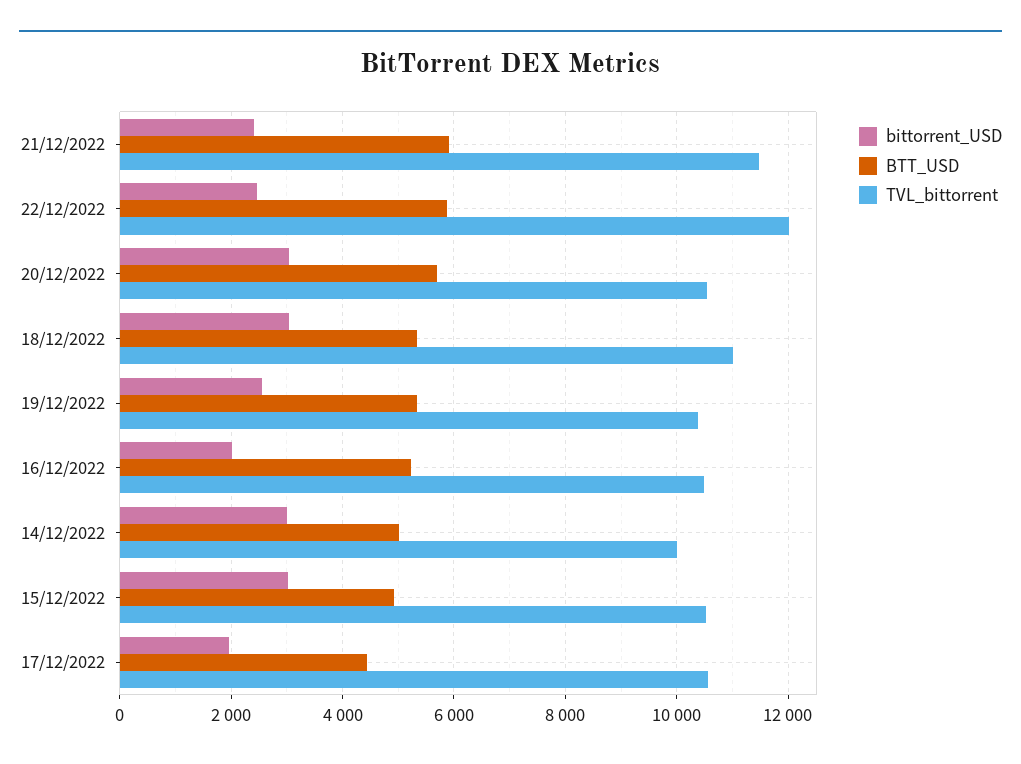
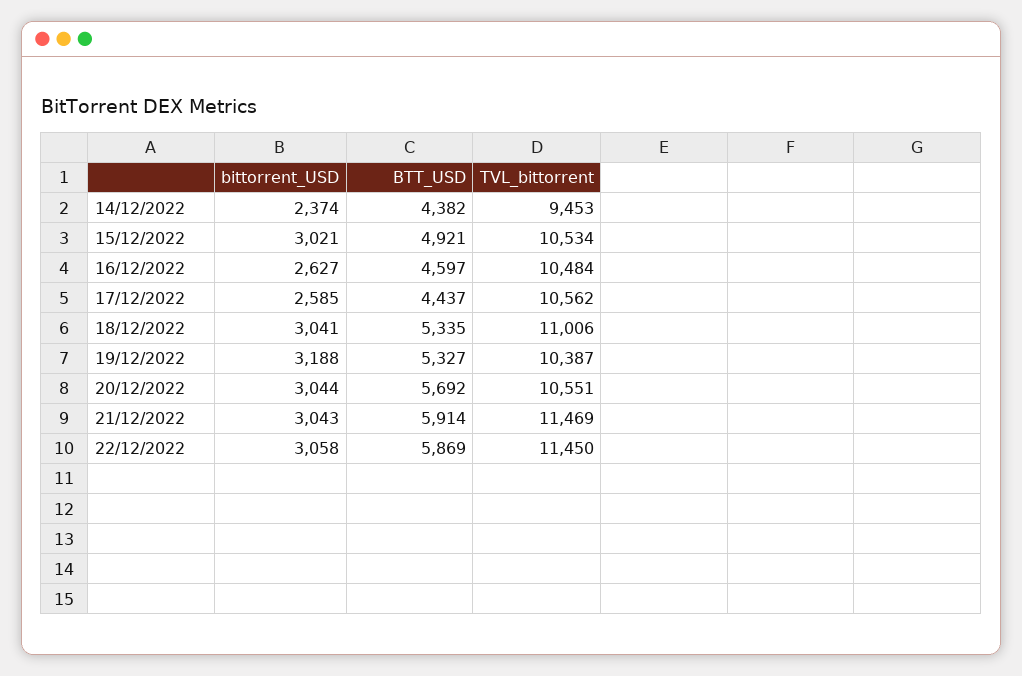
  {
    "bittorrent_USD": {
-     "21/12/2022": 2400,
+     "21/12/2022": 3043,
-     "22/12/2022": 2400,
+     "22/12/2022": 3058,
      "20/12/2022": 3044,
      "18/12/2022": 3041,
-     "19/12/2022": 2600,
+     "19/12/2022": 3188,
-     "16/12/2022": 2000,
+     "16/12/2022": 2627,
-     "14/12/2022": 3000,
+     "14/12/2022": 2374,
      "15/12/2022": 3021,
-     "17/12/2022": 2000
+     "17/12/2022": 2585
    },
    "BTT_USD": {
      "21/12/2022": 5914,
      "22/12/2022": 5869,
      "20/12/2022": 5692,
      "18/12/2022": 5335,
      "19/12/2022": 5327,
-     "16/12/2022": 5200,
+     "16/12/2022": 4597,
-     "14/12/2022": 5000,
+     "14/12/2022": 4382,
      "15/12/2022": 4921,
      "17/12/2022": 4437
    },
    "TVL_bittorrent": {
      "21/12/2022": 11469,
-     "22/12/2022": 12000,
+     "22/12/2022": 11450,
      "20/12/2022": 10551,
      "18/12/2022": 11006,
      "19/12/2022": 10387,
      "16/12/2022": 10484,
-     "14/12/2022": 10000,
+     "14/12/2022": 9453,
      "15/12/2022": 10534,
      "17/12/2022": 10562
    }
  }

